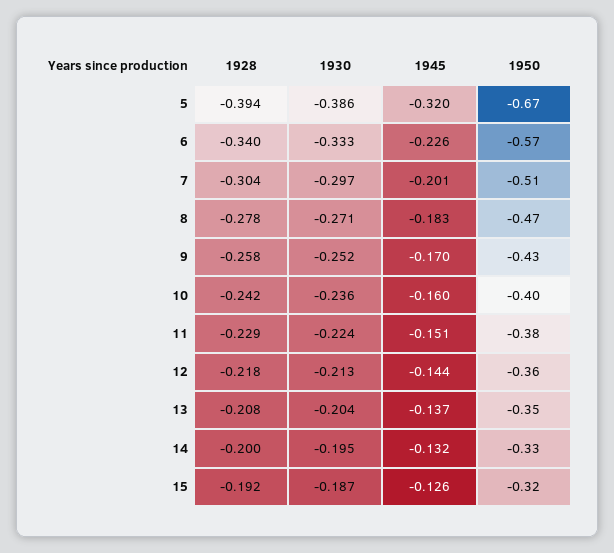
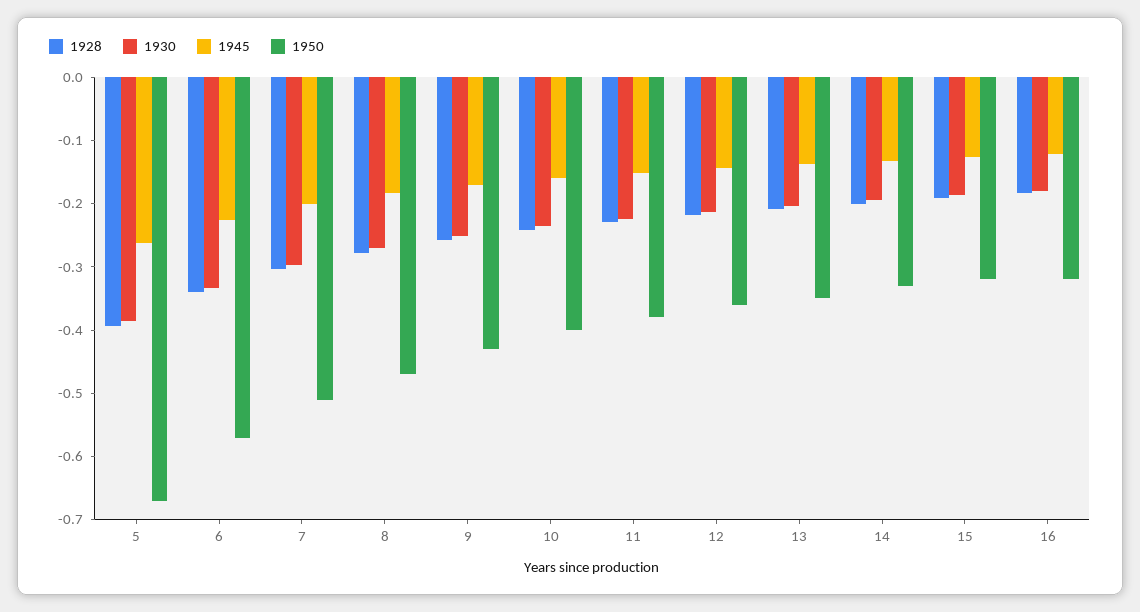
  {
    "1928": {
      "5": -0.394,
      "6": -0.34,
      "7": -0.304,
      "8": -0.278,
      "9": -0.258,
      "10": -0.242,
      "11": -0.229,
      "12": -0.218,
      "13": -0.208,
      "14": -0.2,
-     "15": -0.192
+     "15": -0.192,
+     "16": -0.18
    },
    "1930": {
      "5": -0.386,
      "6": -0.333,
      "7": -0.297,
      "8": -0.271,
      "9": -0.252,
      "10": -0.236,
      "11": -0.224,
      "12": -0.213,
      "13": -0.204,
      "14": -0.195,
-     "15": -0.187
+     "15": -0.187,
+     "16": -0.18
    },
    "1945": {
-     "5": -0.32,
+     "5": -0.26,
      "6": -0.226,
      "7": -0.201,
      "8": -0.183,
      "9": -0.17,
      "10": -0.16,
      "11": -0.151,
      "12": -0.144,
      "13": -0.137,
      "14": -0.132,
-     "15": -0.126
+     "15": -0.126,
+     "16": -0.12
    },
    "1950": {
      "5": -0.67,
      "6": -0.57,
      "7": -0.51,
      "8": -0.47,
      "9": -0.43,
      "10": -0.4,
      "11": -0.38,
      "12": -0.36,
      "13": -0.35,
      "14": -0.33,
-     "15": -0.32
+     "15": -0.32,
+     "16": -0.32
    }
  }

